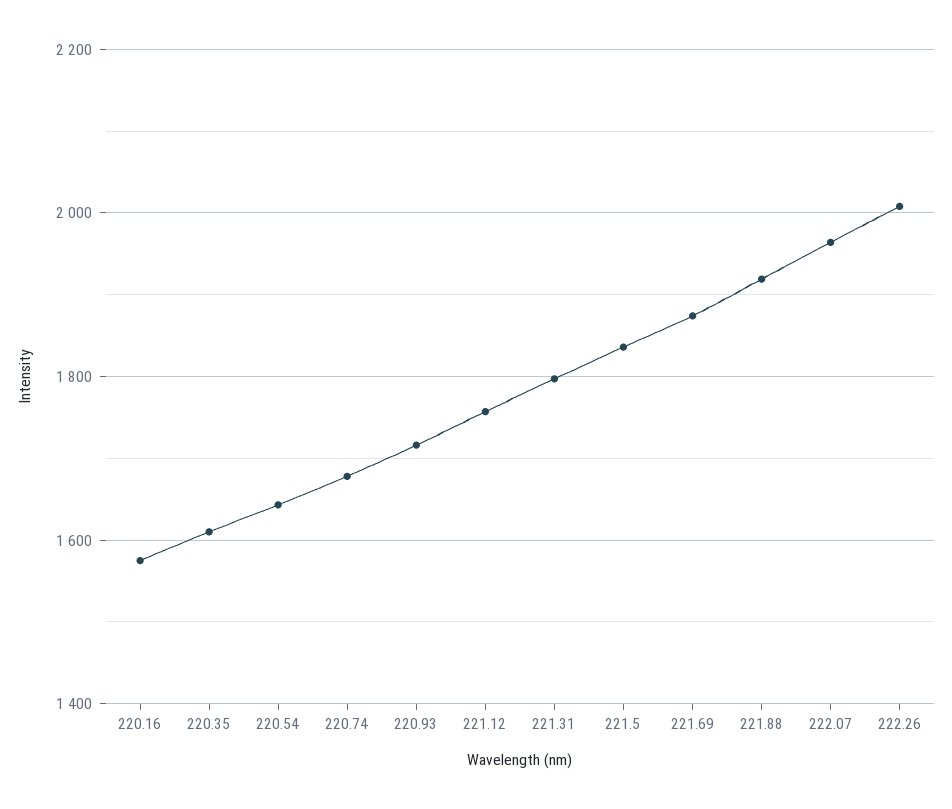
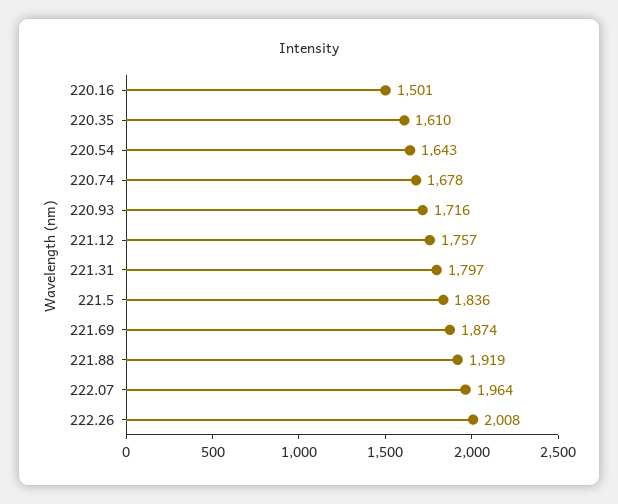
  {
-   "220.16": 1580,
+   "220.16": 1501,
    "220.35": 1610,
    "220.54": 1643,
    "220.74": 1678,
    "220.93": 1716,
    "221.12": 1757,
    "221.31": 1797,
    "221.5": 1836,
    "221.69": 1874,
    "221.88": 1919,
    "222.07": 1964,
    "222.26": 2008
  }

